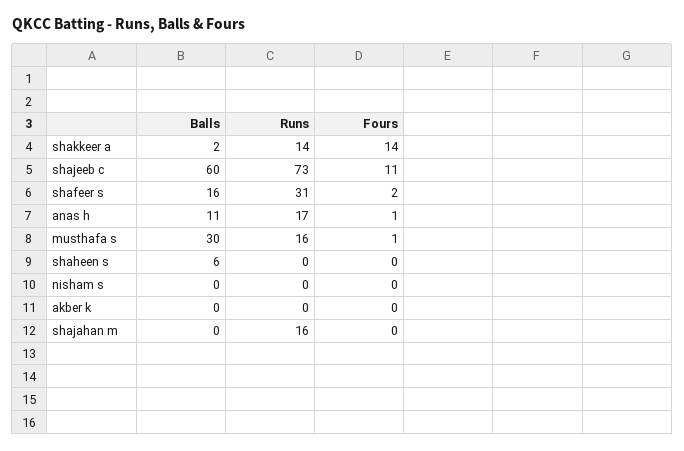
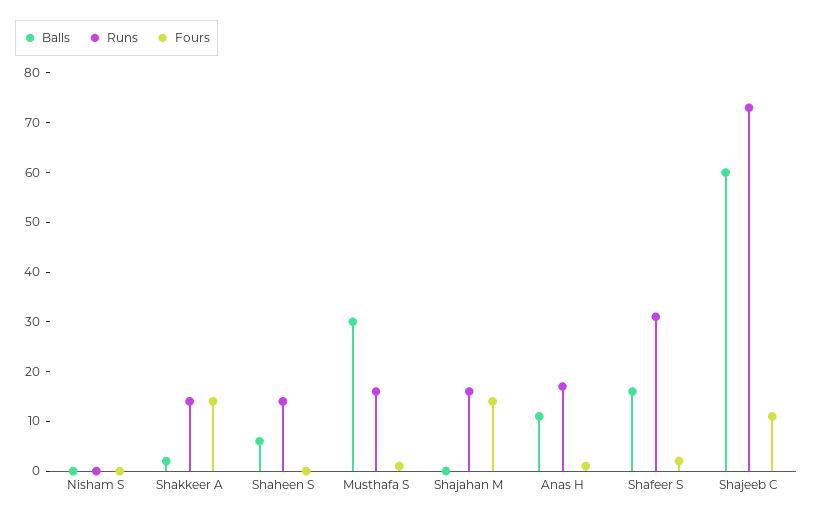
  {
    "Balls": {
      "shakkeer a": 2,
      "shajeeb c": 60,
      "shafeer s": 16,
      "anas h": 11,
      "musthafa s": 30,
      "shaheen s": 6,
      "nisham s": 0,
-     "akber k": 0,
      "shajahan m": 0
    },
    "Runs": {
      "shakkeer a": 14,
      "shajeeb c": 73,
      "shafeer s": 31,
      "anas h": 17,
      "musthafa s": 16,
-     "shaheen s": 0,
+     "shaheen s": 15,
      "nisham s": 0,
-     "akber k": 0,
      "shajahan m": 16
    },
    "Fours": {
      "shakkeer a": 14,
      "shajeeb c": 11,
      "shafeer s": 2,
      "anas h": 1,
      "musthafa s": 1,
      "shaheen s": 0,
      "nisham s": 0,
-     "akber k": 0,
-     "shajahan m": 0
+     "shajahan m": 15
    }
  }

